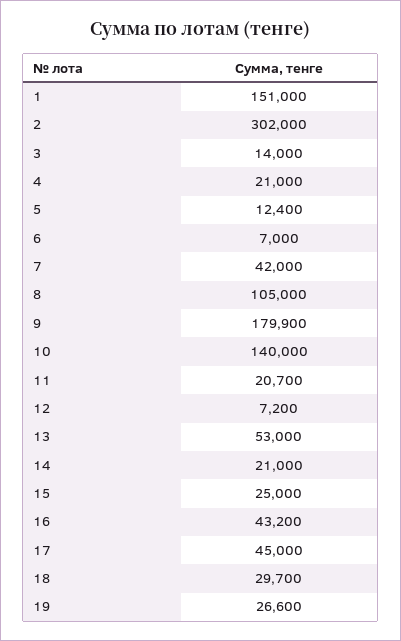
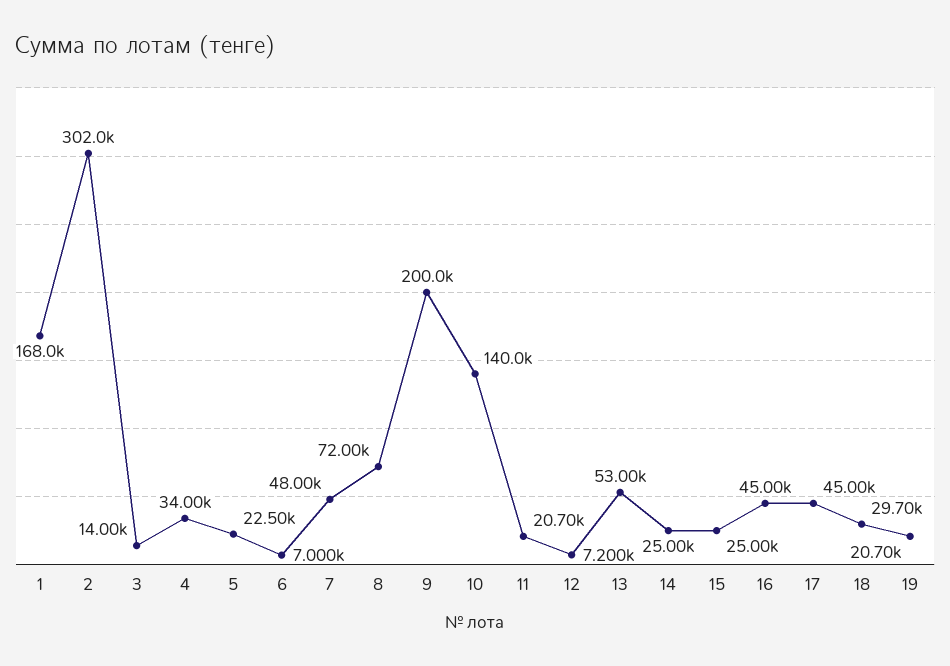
  {
-   "1": 151000,
+   "1": 168000,
    "2": 302000,
    "3": 14000,
-   "4": 21000,
+   "4": 34000,
-   "5": 12400,
+   "5": 22500,
    "6": 7000,
-   "7": 42000,
+   "7": 48000,
-   "8": 105000,
+   "8": 72000,
-   "9": 179900,
+   "9": 200000,
    "10": 140000,
    "11": 20700,
    "12": 7200,
    "13": 53000,
-   "14": 21000,
+   "14": 25000,
    "15": 25000,
-   "16": 43200,
+   "16": 45000,
    "17": 45000,
    "18": 29700,
-   "19": 26600
+   "19": 20700
  }

